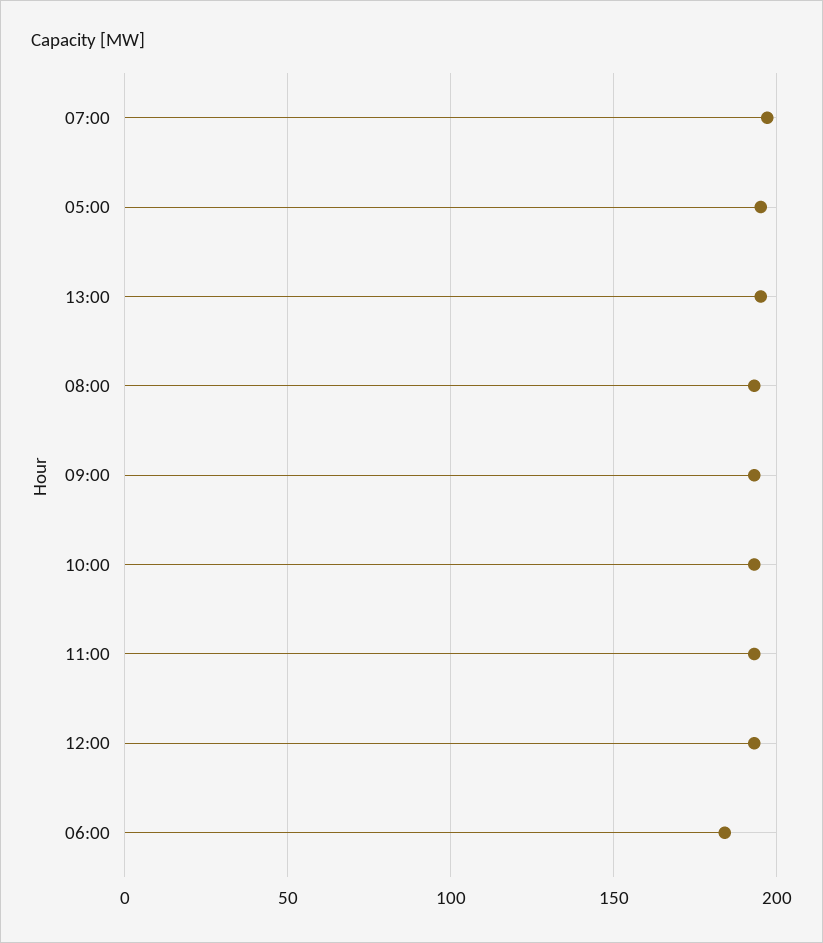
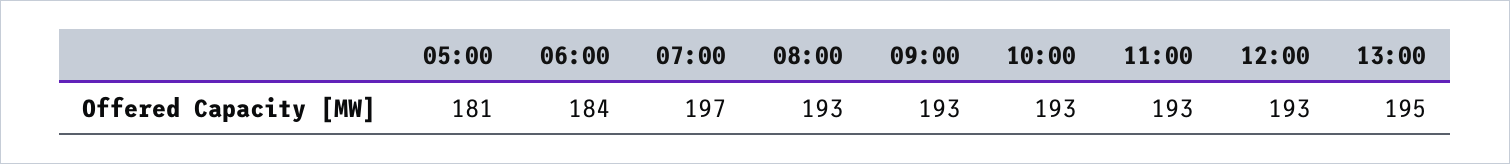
  {
    "07:00": 197,
-   "05:00": 195,
+   "05:00": 181,
    "13:00": 195,
    "08:00": 193,
    "09:00": 193,
    "10:00": 193,
    "11:00": 193,
    "12:00": 193,
    "06:00": 184
  }

